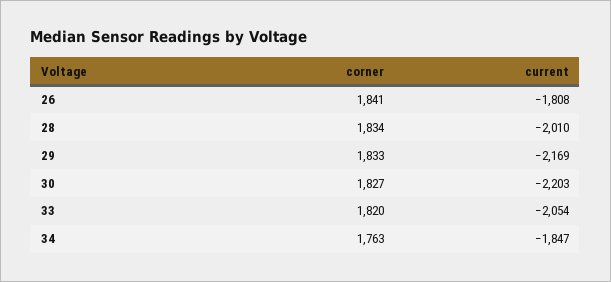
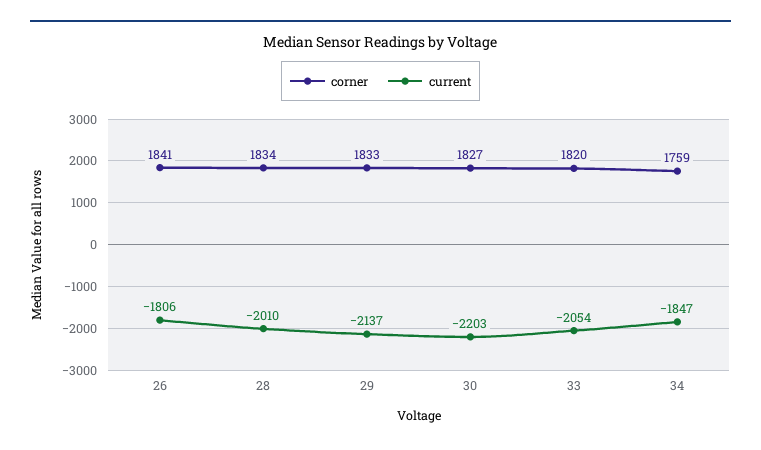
  {
    "corner": {
      "26": 1841,
      "28": 1834,
      "29": 1833,
      "30": 1827,
      "33": 1820,
-     "34": 1763
+     "34": 1759
    },
    "current": {
-     "26": -1808,
+     "26": -1806,
      "28": -2010,
-     "29": -2169,
+     "29": -2137,
      "30": -2203,
      "33": -2054,
      "34": -1847
    }
  }

